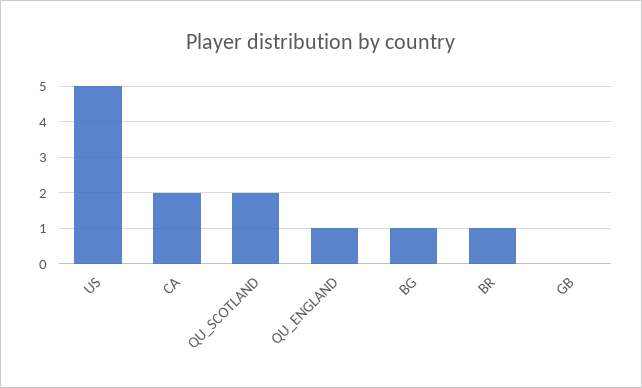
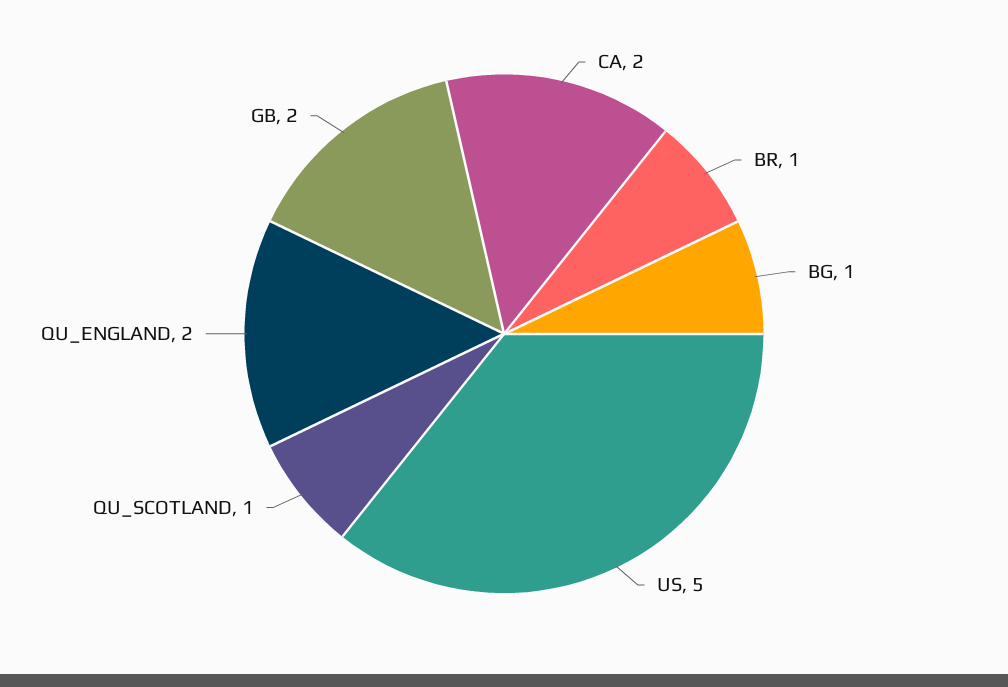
  {
    "US": 5,
    "CA": 2,
-   "QU_SCOTLAND": 2,
+   "QU_SCOTLAND": 1,
-   "QU_ENGLAND": 1,
+   "QU_ENGLAND": 2,
    "BG": 1,
    "BR": 1,
-   "GB": 0
+   "GB": 2
  }

